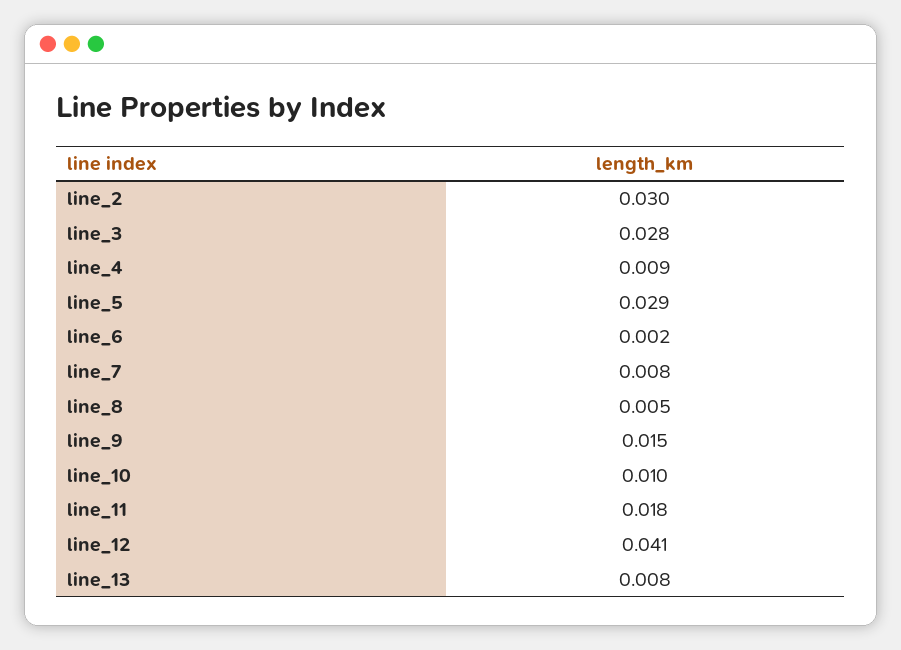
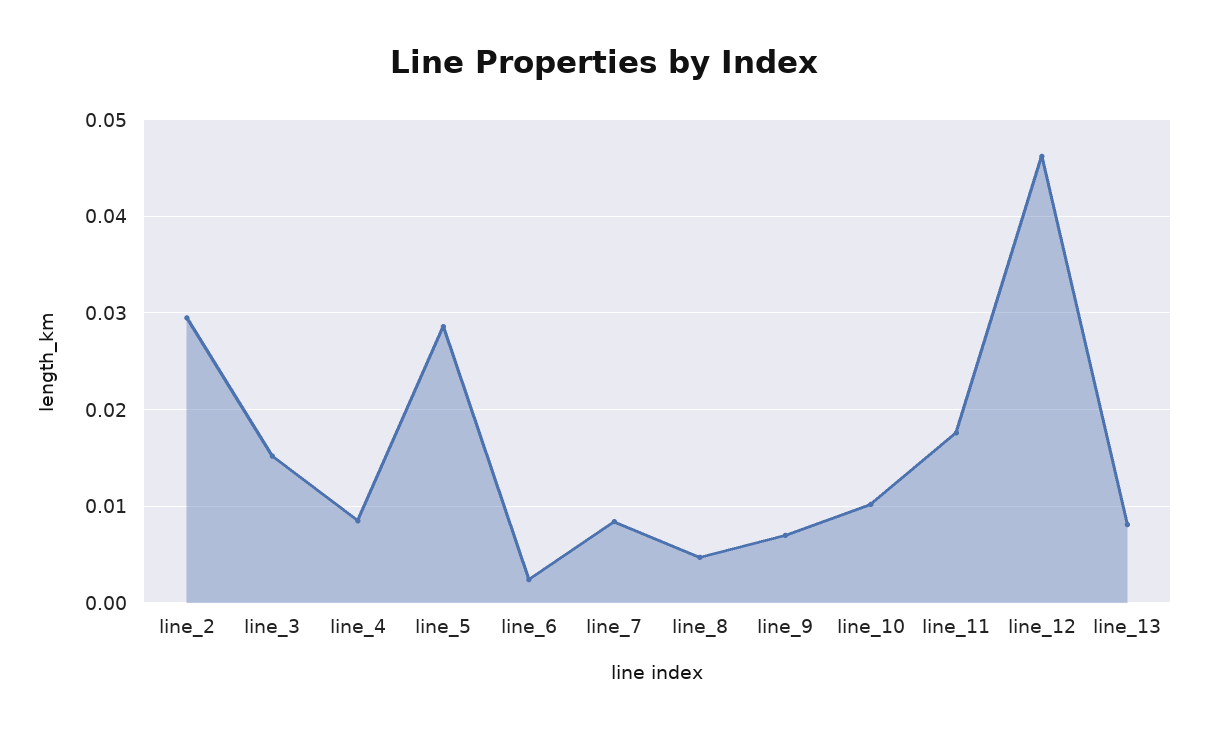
  {
    "line_2": 0.03,
-   "line_3": 0.028,
+   "line_3": 0.015,
    "line_4": 0.009,
    "line_5": 0.029,
    "line_6": 0.002,
    "line_7": 0.008,
    "line_8": 0.005,
-   "line_9": 0.015,
+   "line_9": 0.007,
    "line_10": 0.01,
    "line_11": 0.018,
-   "line_12": 0.041,
+   "line_12": 0.046,
    "line_13": 0.008
  }

